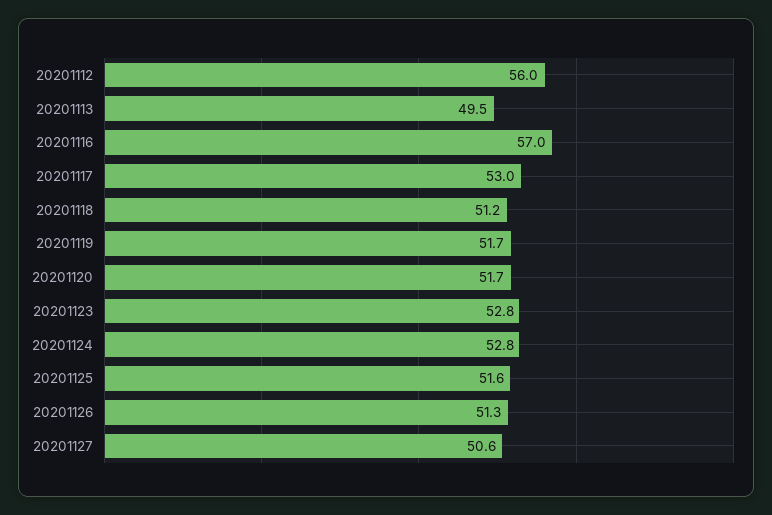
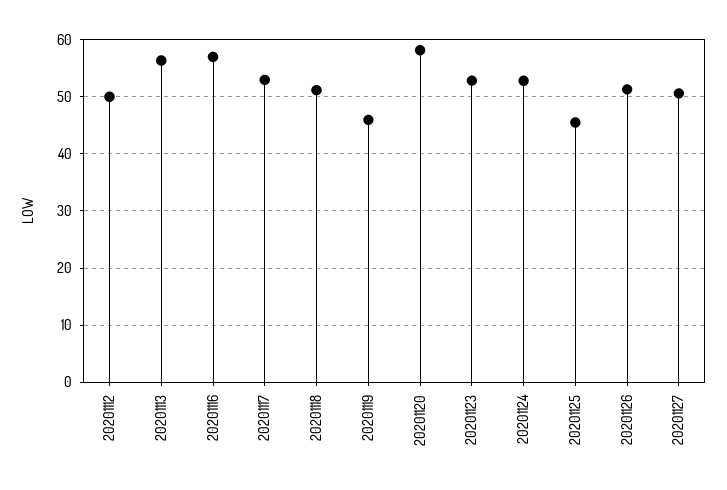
  {
-   "20201112": 56,
+   "20201112": 50,
-   "20201113": 49.5,
+   "20201113": 56,
    "20201116": 57,
    "20201117": 53,
    "20201118": 51.2,
-   "20201119": 51.7,
+   "20201119": 46,
-   "20201120": 51.7,
+   "20201120": 58,
    "20201123": 52.8,
    "20201124": 52.8,
-   "20201125": 51.6,
+   "20201125": 46,
    "20201126": 51.3,
    "20201127": 50.6
  }

